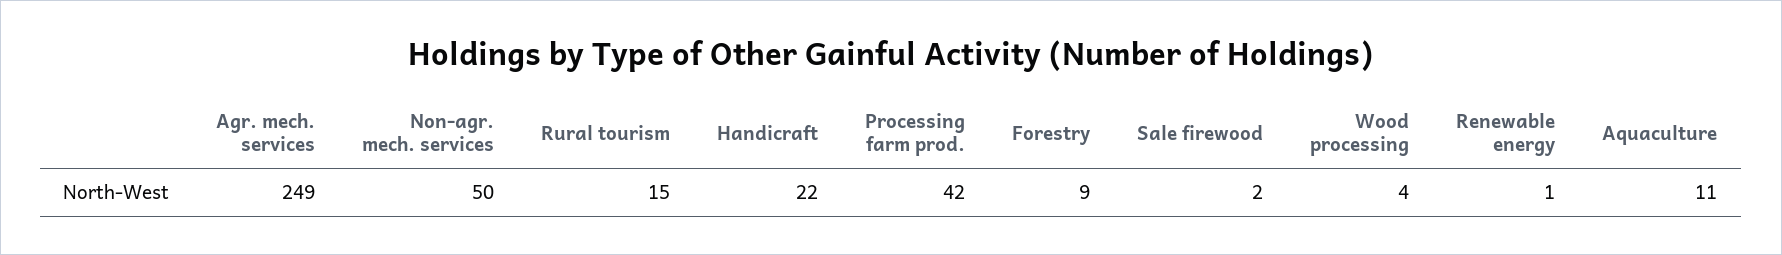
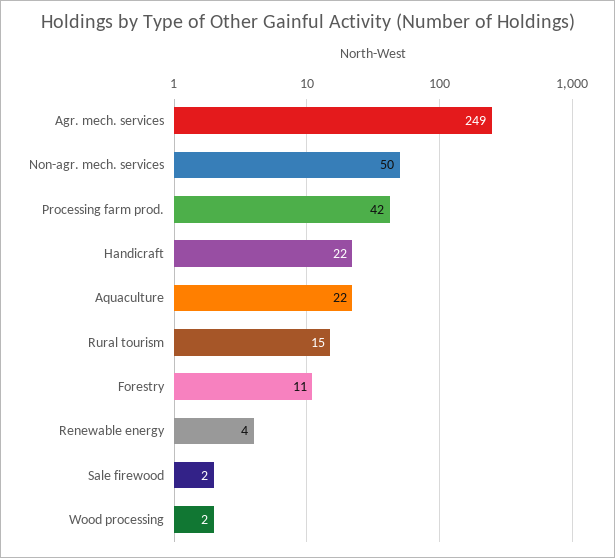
  {
    "Agr. mech. services": 249,
    "Non-agr. mech. services": 50,
    "Rural tourism": 15,
    "Handicraft": 22,
    "Processing farm prod.": 42,
-   "Forestry": 9,
+   "Forestry": 11,
    "Sale firewood": 2,
-   "Wood processing": 4,
+   "Wood processing": 2,
-   "Renewable energy": 1,
+   "Renewable energy": 4,
-   "Aquaculture": 11
+   "Aquaculture": 22
  }

